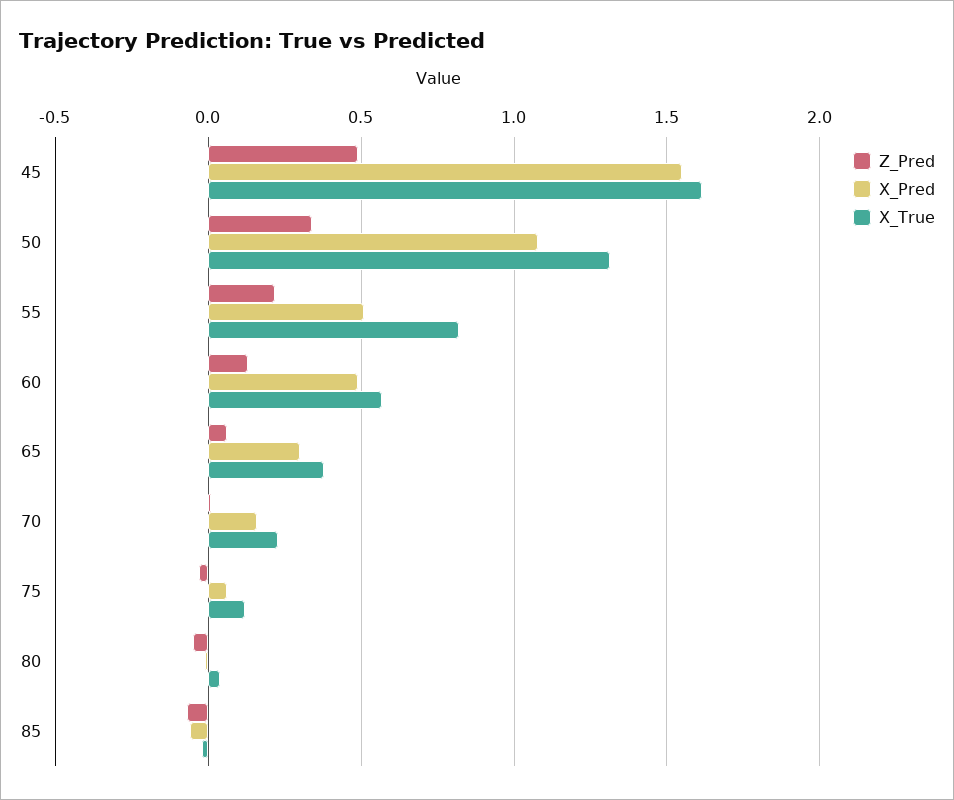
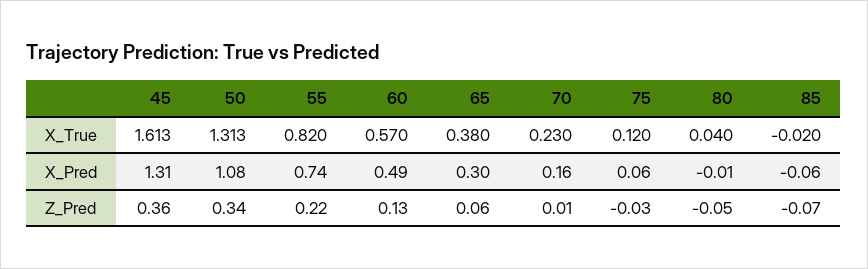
  {
    "Z_Pred": {
-     "45": 0.5,
+     "45": 0.36,
      "50": 0.34,
      "55": 0.22,
      "60": 0.13,
      "65": 0.06,
      "70": 0.01,
      "75": -0.03,
      "80": -0.05,
      "85": -0.07
    },
    "X_Pred": {
-     "45": 1.55,
+     "45": 1.31,
      "50": 1.08,
-     "55": 0.5,
+     "55": 0.74,
      "60": 0.49,
      "65": 0.3,
      "70": 0.16,
      "75": 0.06,
      "80": -0.01,
      "85": -0.06
    },
    "X_True": {
      "45": 1.613,
      "50": 1.313,
      "55": 0.82,
      "60": 0.57,
      "65": 0.38,
      "70": 0.23,
      "75": 0.12,
      "80": 0.04,
      "85": -0.02
    }
  }

